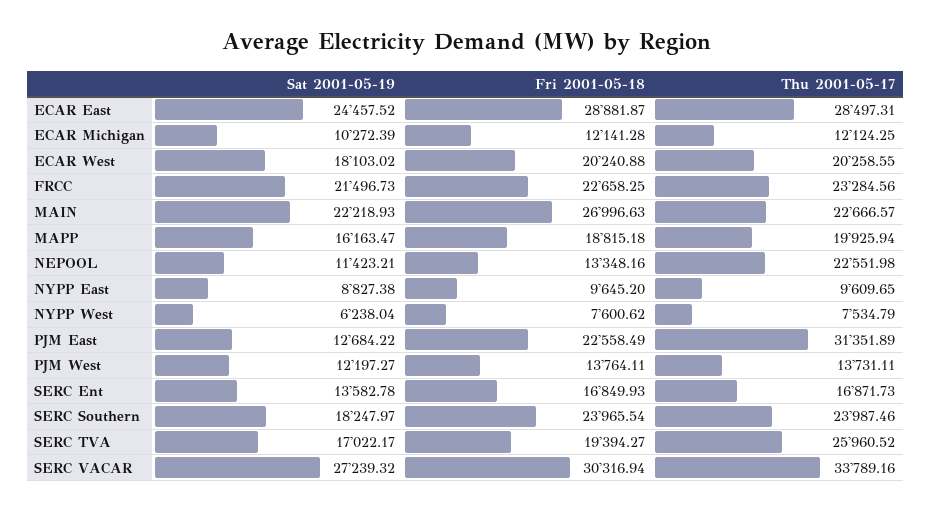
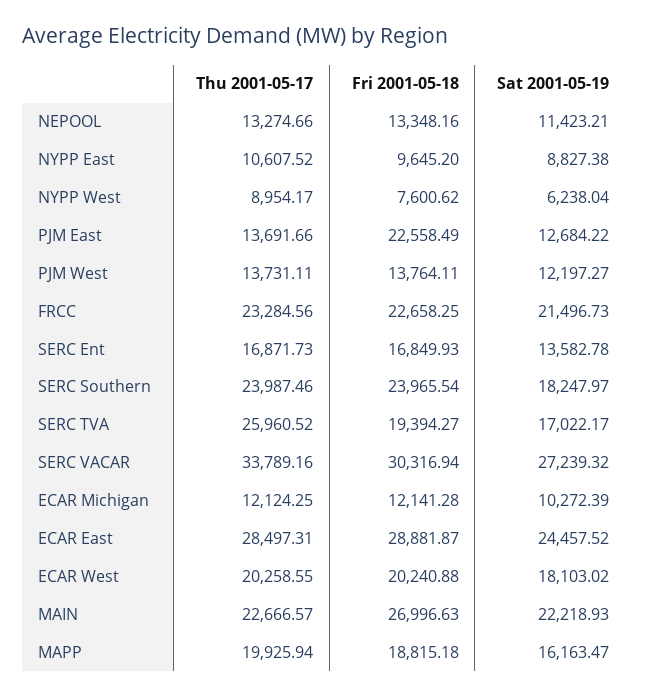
  {
    "Sat 2001-05-19": {
      "ECAR East": 24457.52,
      "ECAR Michigan": 10272.39,
      "ECAR West": 18103.02,
      "FRCC": 21496.73,
      "MAIN": 22218.93,
      "MAPP": 16163.47,
      "NEPOOL": 11423.21,
      "NYPP East": 8827.38,
      "NYPP West": 6238.04,
      "PJM East": 12684.22,
      "PJM West": 12197.27,
      "SERC Ent": 13582.78,
      "SERC Southern": 18247.97,
      "SERC TVA": 17022.17,
      "SERC VACAR": 27239.32
    },
    "Fri 2001-05-18": {
      "ECAR East": 28881.87,
      "ECAR Michigan": 12141.28,
      "ECAR West": 20240.88,
      "FRCC": 22658.25,
      "MAIN": 26996.63,
      "MAPP": 18815.18,
      "NEPOOL": 13348.16,
      "NYPP East": 9645.2,
      "NYPP West": 7600.62,
      "PJM East": 22558.49,
      "PJM West": 13764.11,
      "SERC Ent": 16849.93,
      "SERC Southern": 23965.54,
      "SERC TVA": 19394.27,
      "SERC VACAR": 30316.94
    },
    "Thu 2001-05-17": {
      "ECAR East": 28497.31,
      "ECAR Michigan": 12124.25,
      "ECAR West": 20258.55,
      "FRCC": 23284.56,
      "MAIN": 22666.57,
      "MAPP": 19925.94,
-     "NEPOOL": 22551.98,
+     "NEPOOL": 13274.66,
-     "NYPP East": 9609.65,
+     "NYPP East": 10607.52,
-     "NYPP West": 7534.79,
+     "NYPP West": 8954.17,
-     "PJM East": 31351.89,
+     "PJM East": 13691.66,
      "PJM West": 13731.11,
      "SERC Ent": 16871.73,
      "SERC Southern": 23987.46,
      "SERC TVA": 25960.52,
      "SERC VACAR": 33789.16
    }
  }

